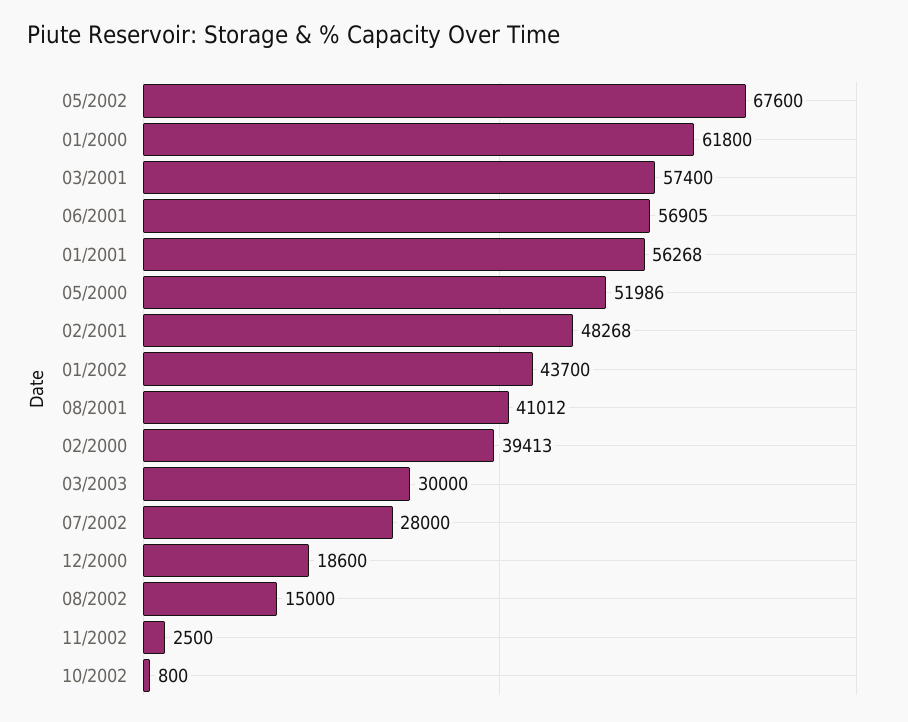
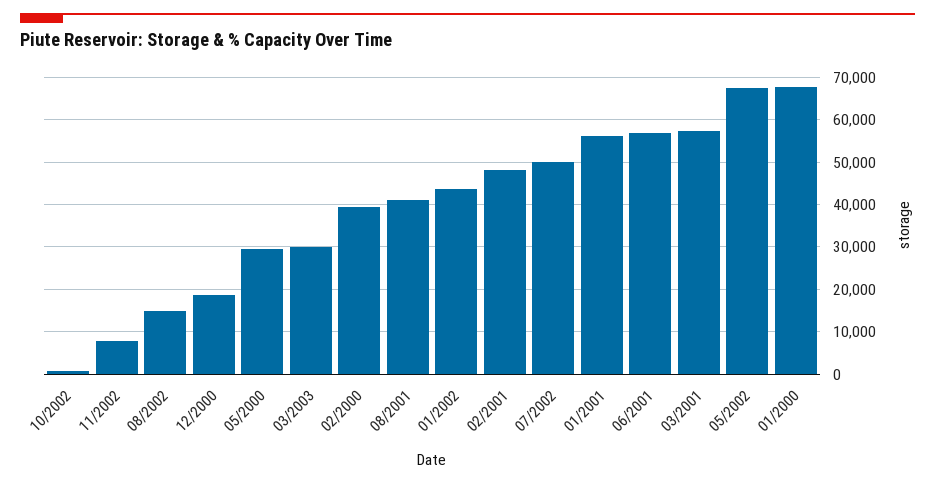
  {
    "05/2002": 67600,
-   "01/2000": 61800,
+   "01/2000": 68000,
    "03/2001": 57400,
    "06/2001": 56905,
    "01/2001": 56268,
-   "05/2000": 51986,
+   "05/2000": 30000,
    "02/2001": 48268,
    "01/2002": 43700,
    "08/2001": 41012,
    "02/2000": 39413,
    "03/2003": 30000,
-   "07/2002": 28000,
+   "07/2002": 50000,
    "12/2000": 18600,
    "08/2002": 15000,
-   "11/2002": 2500,
+   "11/2002": 8000,
    "10/2002": 800
  }

